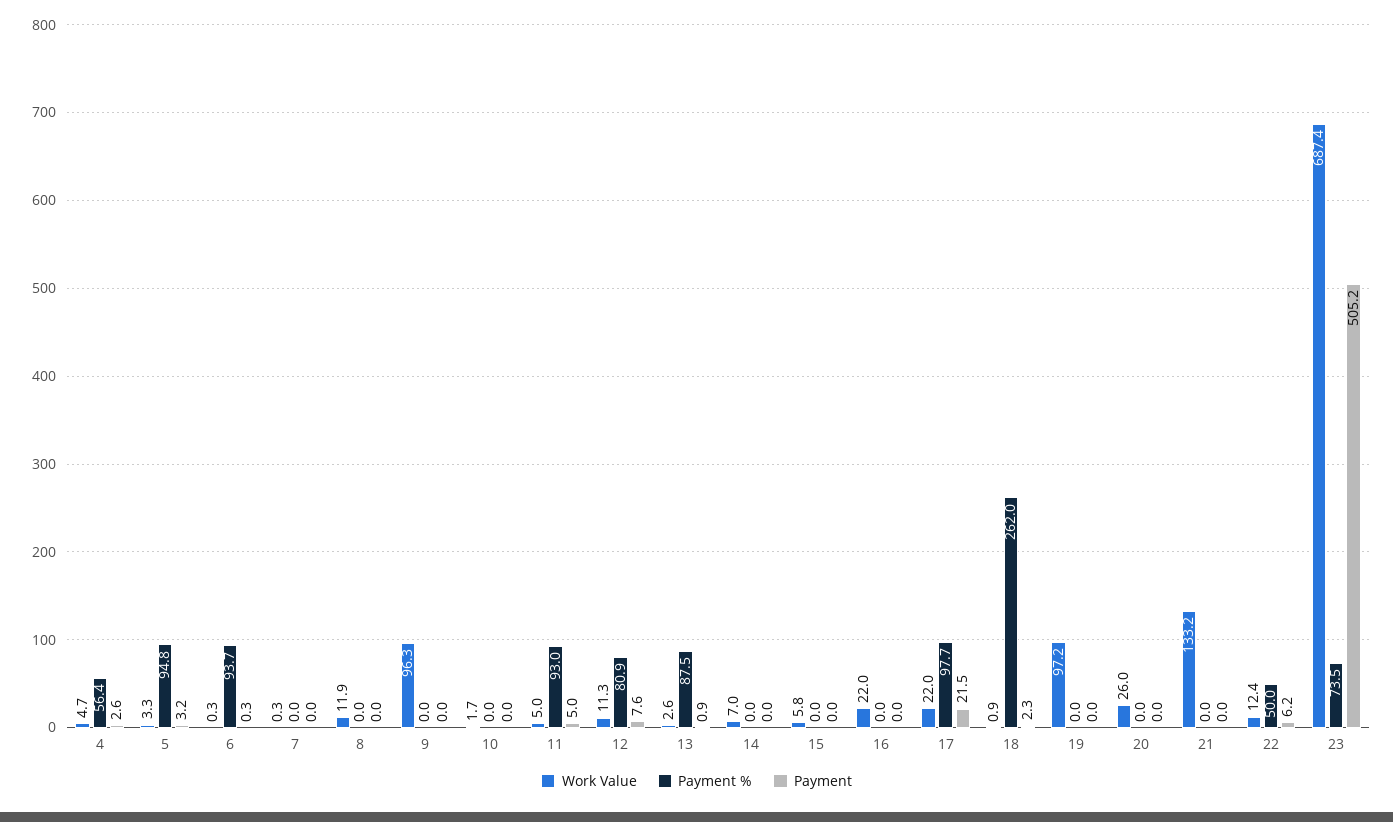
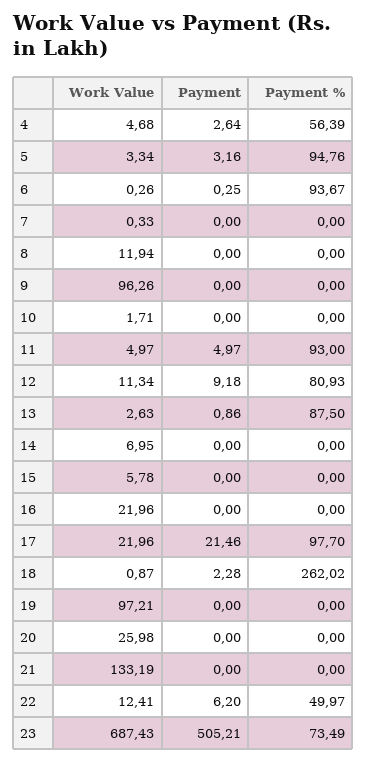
  {
    "Work Value": {
      "4": 4.68,
      "5": 3.34,
      "6": 0.26,
      "7": 0.33,
      "8": 11.94,
      "9": 96.26,
      "10": 1.71,
      "11": 4.97,
      "12": 11.34,
      "13": 2.63,
      "14": 6.95,
      "15": 5.78,
      "16": 21.96,
      "17": 21.96,
      "18": 0.87,
      "19": 97.21,
      "20": 25.98,
      "21": 133.19,
      "22": 12.41,
      "23": 687.43
    },
    "Payment %": {
      "4": 56.39,
      "5": 94.76,
      "6": 93.67,
      "7": 0,
      "8": 0,
      "9": 0,
      "10": 0,
      "11": 93,
      "12": 80.93,
      "13": 87.5,
      "14": 0,
      "15": 0,
      "16": 0,
      "17": 97.7,
      "18": 262.02,
      "19": 0,
      "20": 0,
      "21": 0,
      "22": 49.97,
      "23": 73.49
    },
    "Payment": {
      "4": 2.64,
      "5": 3.16,
      "6": 0.25,
      "7": 0,
      "8": 0,
      "9": 0,
      "10": 0,
      "11": 4.97,
-     "12": 7.6,
+     "12": 9.18,
      "13": 0.86,
      "14": 0,
      "15": 0,
      "16": 0,
      "17": 21.46,
      "18": 2.28,
      "19": 0,
      "20": 0,
      "21": 0,
      "22": 6.2,
      "23": 505.21
    }
  }

